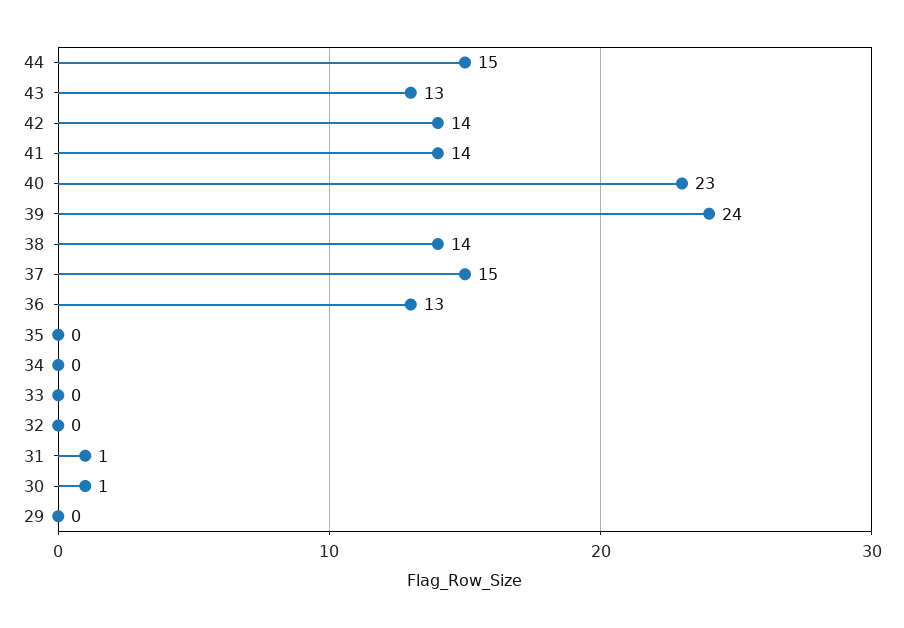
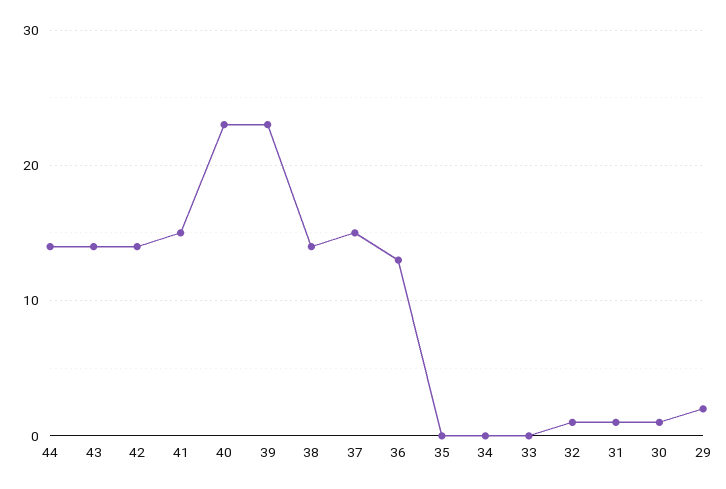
  {
-   "44": 15,
+   "44": 14,
-   "43": 13,
+   "43": 14,
    "42": 14,
-   "41": 14,
+   "41": 15,
    "40": 23,
-   "39": 24,
+   "39": 23,
    "38": 14,
    "37": 15,
    "36": 13,
    "35": 0,
    "34": 0,
    "33": 0,
-   "32": 0,
+   "32": 1,
    "31": 1,
    "30": 1,
-   "29": 0
+   "29": 2
  }

